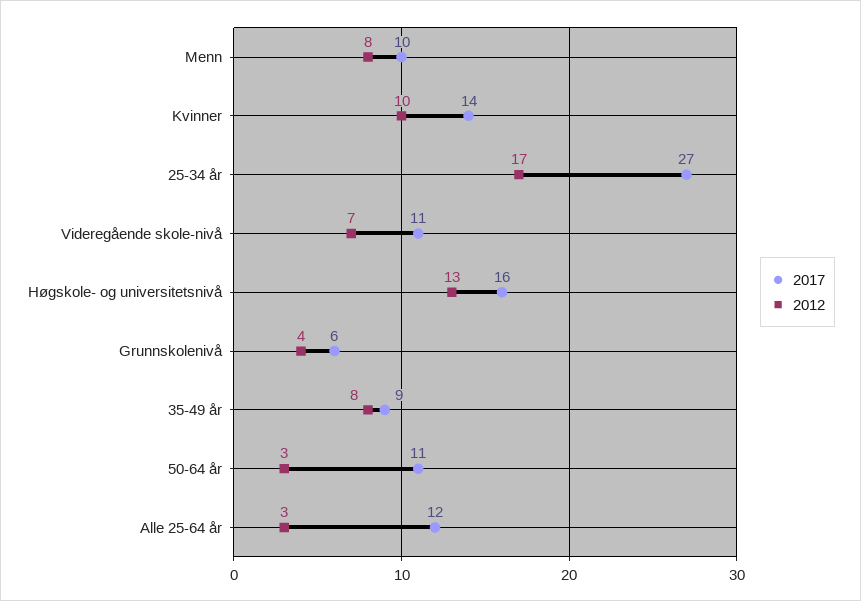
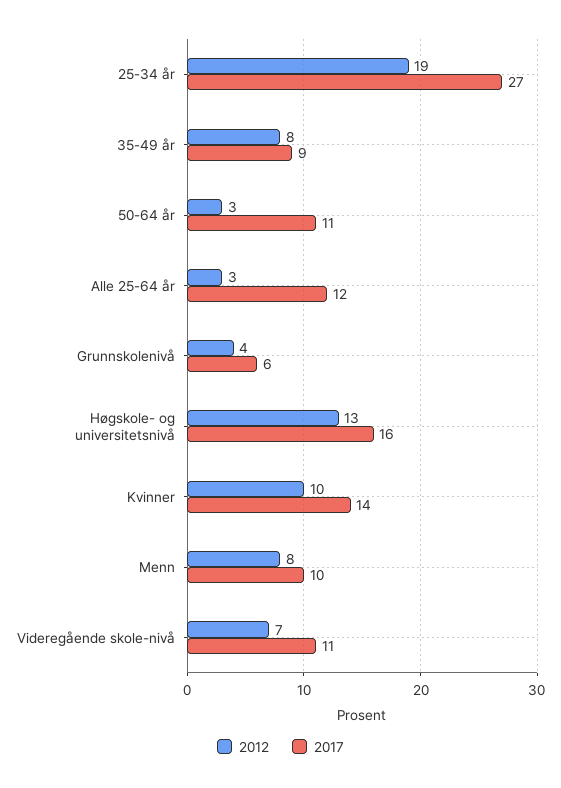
  {
    "2017": {
      "Menn": 10,
      "Kvinner": 14,
      "25-34 år": 27,
      "Videregående skole-nivå": 11,
      "Høgskole- og universitetsnivå": 16,
      "Grunnskolenivå": 6,
      "35-49 år": 9,
      "50-64 år": 11,
      "Alle 25-64 år": 12
    },
    "2012": {
      "Menn": 8,
      "Kvinner": 10,
-     "25-34 år": 17,
+     "25-34 år": 19,
      "Videregående skole-nivå": 7,
      "Høgskole- og universitetsnivå": 13,
      "Grunnskolenivå": 4,
      "35-49 år": 8,
      "50-64 år": 3,
      "Alle 25-64 år": 3
    }
  }

